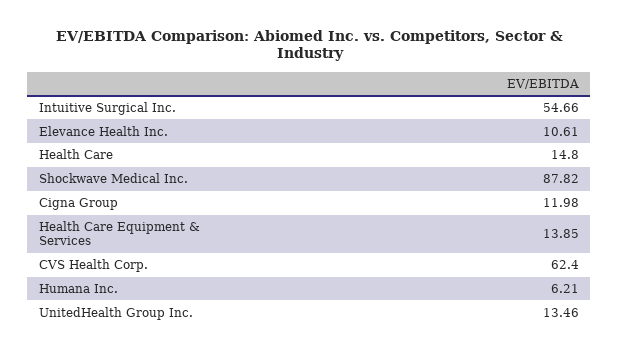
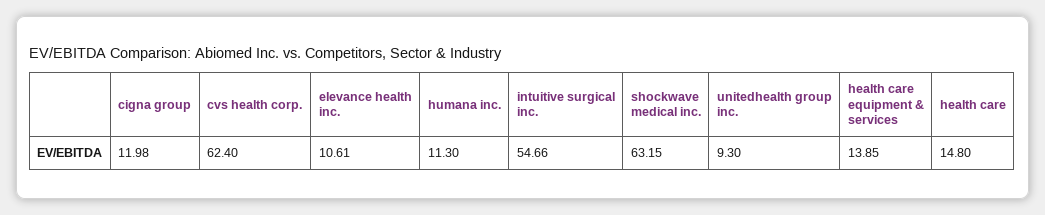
  {
    "Intuitive Surgical Inc.": 54.66,
    "Elevance Health Inc.": 10.61,
    "Health Care": 14.8,
-   "Shockwave Medical Inc.": 87.82,
+   "Shockwave Medical Inc.": 63.15,
    "Cigna Group": 11.98,
    "Health Care Equipment & Services": 13.85,
    "CVS Health Corp.": 62.4,
-   "Humana Inc.": 6.21,
+   "Humana Inc.": 11.3,
-   "UnitedHealth Group Inc.": 13.46
+   "UnitedHealth Group Inc.": 9.3
  }

